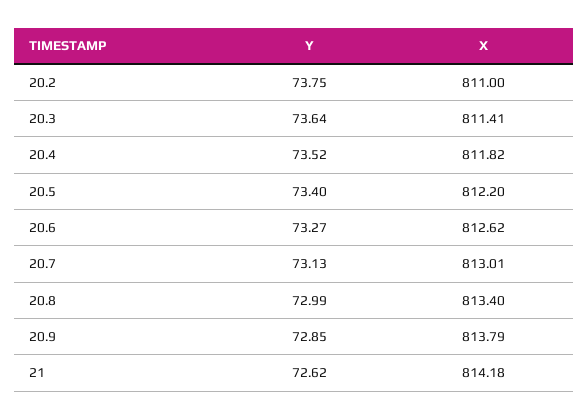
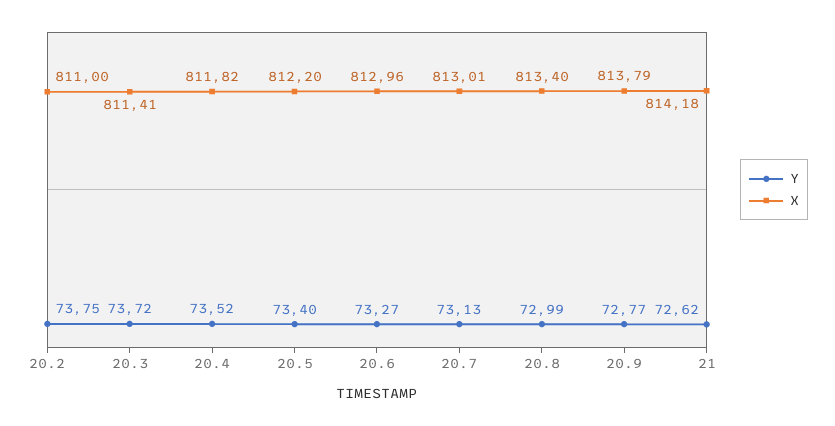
  {
    "Y": {
      "20.2": 73.75,
-     "20.3": 73.64,
+     "20.3": 73.72,
      "20.4": 73.52,
      "20.5": 73.4,
      "20.6": 73.27,
      "20.7": 73.13,
      "20.8": 72.99,
-     "20.9": 72.85,
+     "20.9": 72.77,
      "21": 72.62
    },
    "X": {
      "20.2": 811,
      "20.3": 811.41,
      "20.4": 811.82,
      "20.5": 812.2,
-     "20.6": 812.62,
+     "20.6": 812.96,
      "20.7": 813.01,
      "20.8": 813.4,
      "20.9": 813.79,
      "21": 814.18
    }
  }

